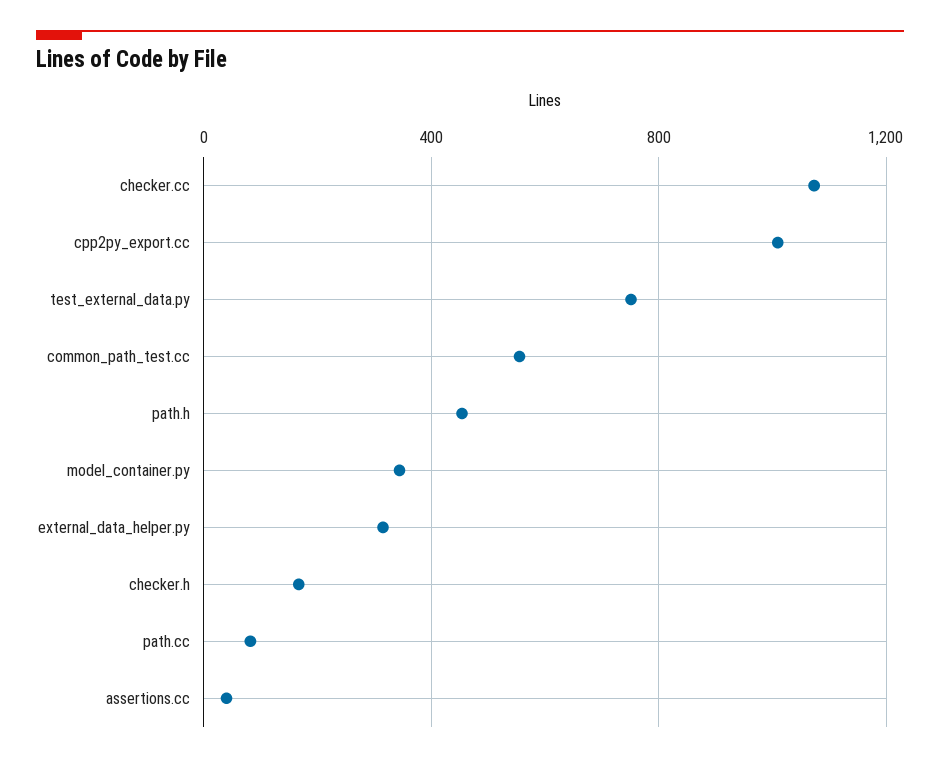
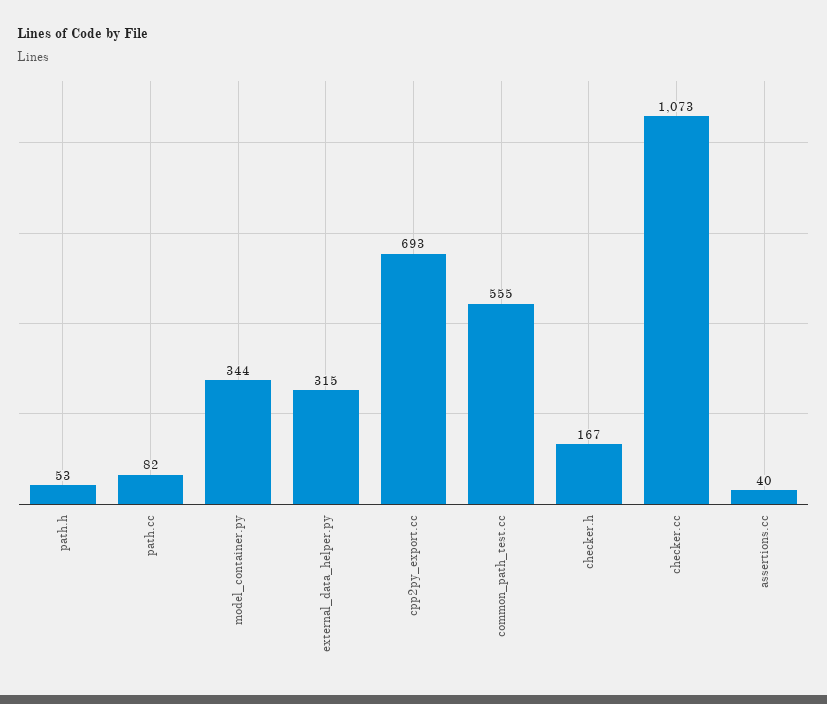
  {
    "checker.cc": 1073,
-   "cpp2py_export.cc": 1000,
+   "cpp2py_export.cc": 693,
-   "test_external_data.py": 750,
    "common_path_test.cc": 555,
-   "path.h": 450,
+   "path.h": 53,
    "model_container.py": 344,
    "external_data_helper.py": 315,
    "checker.h": 167,
    "path.cc": 82,
    "assertions.cc": 40
  }

